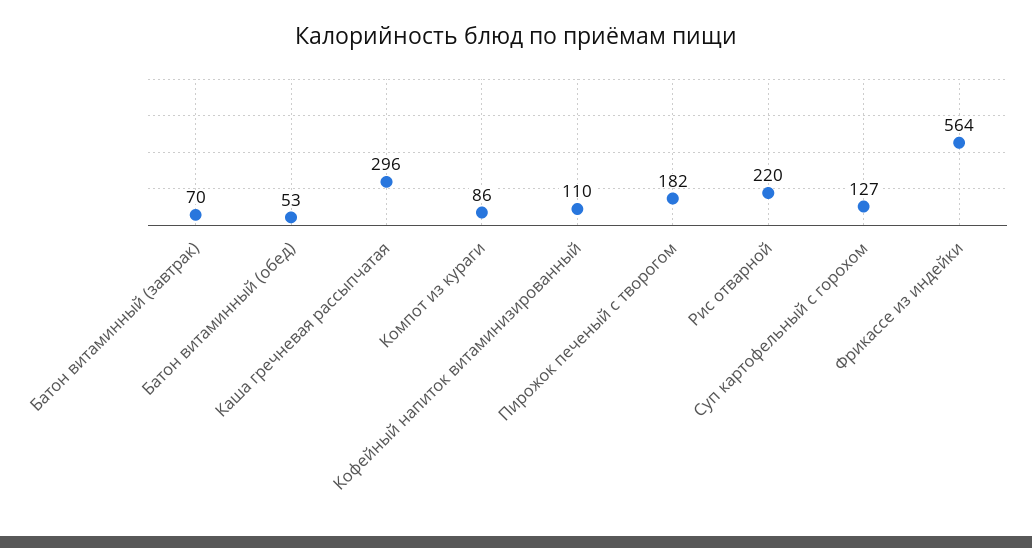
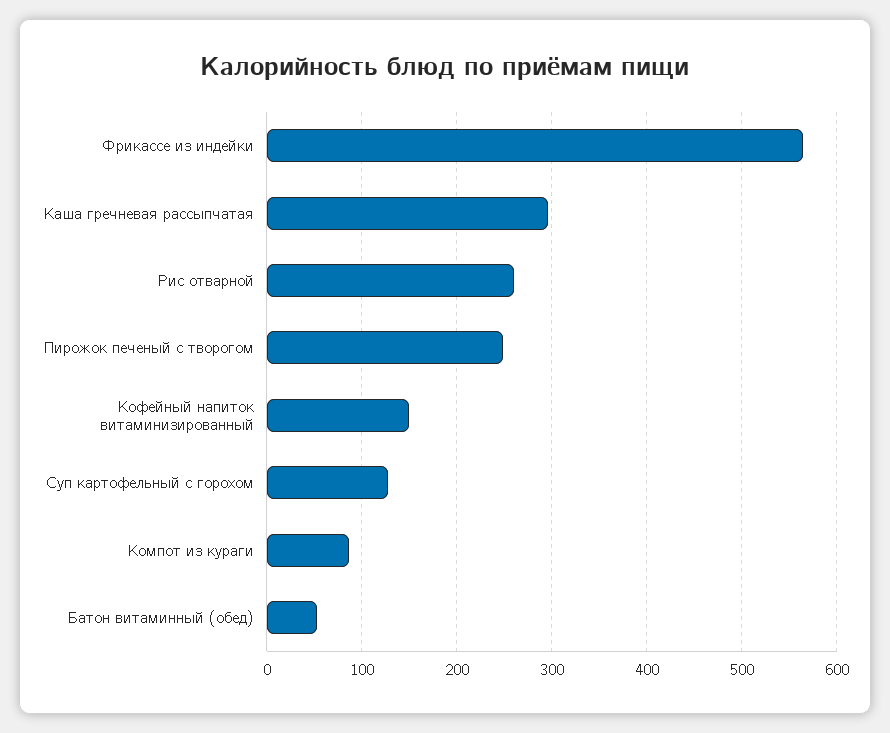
  {
-   "Батон витаминный (завтрак)": 70,
    "Батон витаминный (обед)": 53,
    "Каша гречневая рассыпчатая": 296,
    "Компот из кураги": 86,
-   "Кофейный напиток витаминизированный": 110,
+   "Кофейный напиток витаминизированный": 150,
-   "Пирожок печеный с творогом": 182,
+   "Пирожок печеный с творогом": 250,
-   "Рис отварной": 220,
+   "Рис отварной": 260,
    "Суп картофельный с горохом": 127,
    "Фрикассе из индейки": 564
  }

